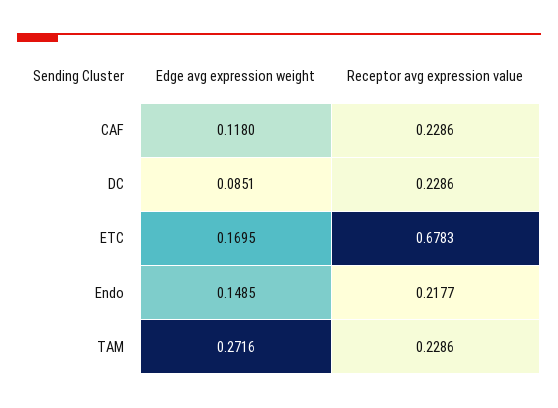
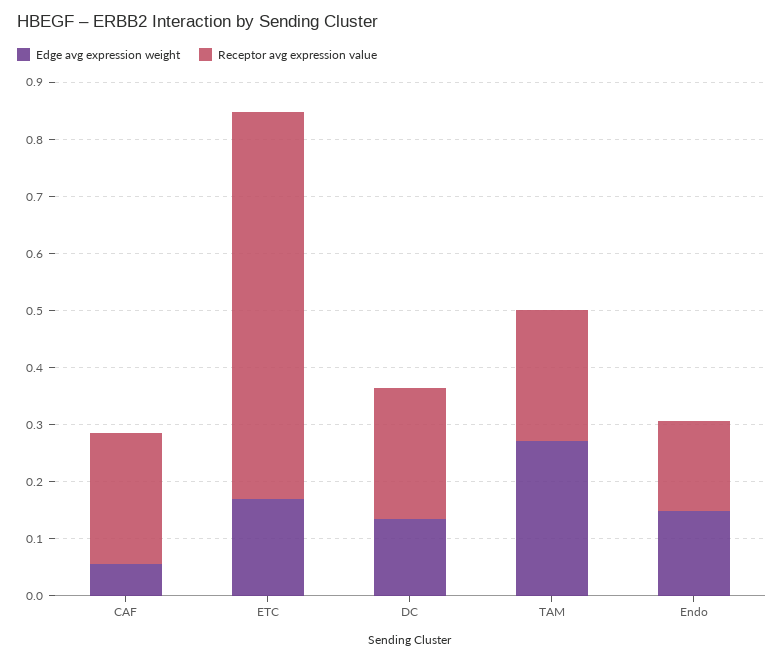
  {
    "Edge avg expression weight": {
-     "CAF": 0.118,
+     "CAF": 0.06,
-     "DC": 0.0851,
+     "DC": 0.14,
      "ETC": 0.1695,
      "Endo": 0.1485,
      "TAM": 0.2716
    },
    "Receptor avg expression value": {
      "CAF": 0.2286,
      "DC": 0.2286,
      "ETC": 0.6783,
-     "Endo": 0.2177,
+     "Endo": 0.16,
      "TAM": 0.2286
    }
  }

